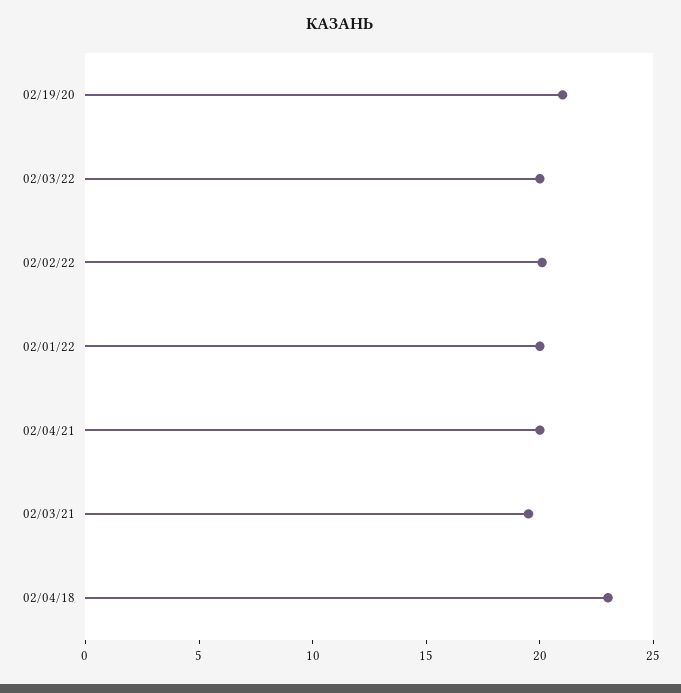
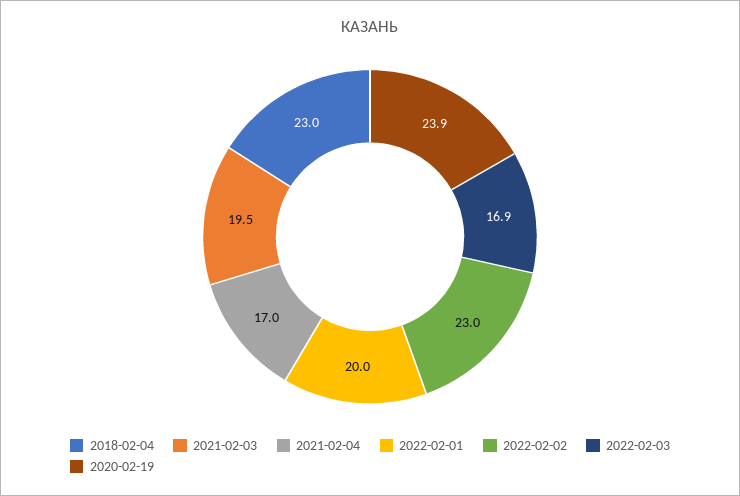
  {
-   "02/19/20": 21,
+   "02/19/20": 23.9,
-   "02/03/22": 20,
+   "02/03/22": 16.9,
-   "02/02/22": 20,
+   "02/02/22": 23,
    "02/01/22": 20,
-   "02/04/21": 20,
+   "02/04/21": 17,
    "02/03/21": 19.5,
    "02/04/18": 23
  }

